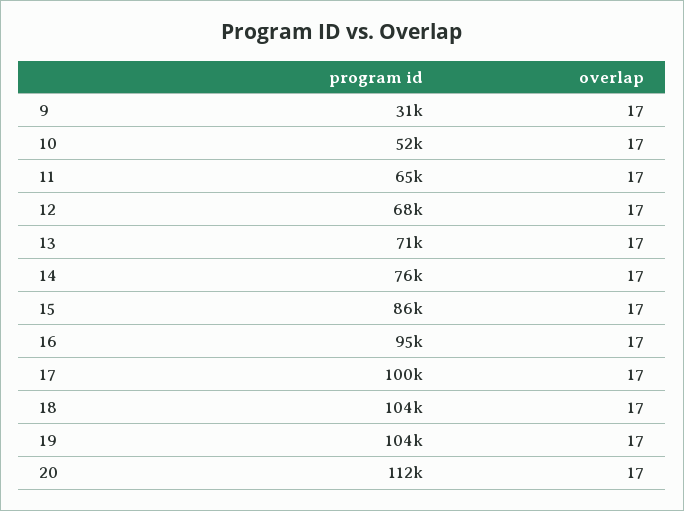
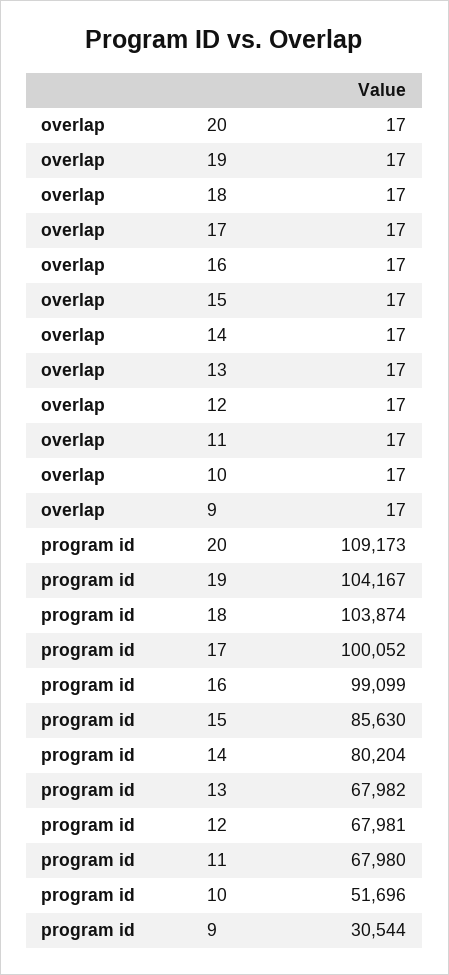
  {
    "program id": {
      "9": 30544,
      "10": 51696,
-     "11": 65000,
+     "11": 67980,
      "12": 67981,
-     "13": 71000,
+     "13": 67982,
-     "14": 76000,
+     "14": 80204,
      "15": 85630,
-     "16": 95000,
+     "16": 99099,
      "17": 100052,
      "18": 103874,
      "19": 104167,
-     "20": 112000
+     "20": 109173
    },
    "overlap": {
      "9": 17,
      "10": 17,
      "11": 17,
      "12": 17,
      "13": 17,
      "14": 17,
      "15": 17,
      "16": 17,
      "17": 17,
      "18": 17,
      "19": 17,
      "20": 17
    }
  }

